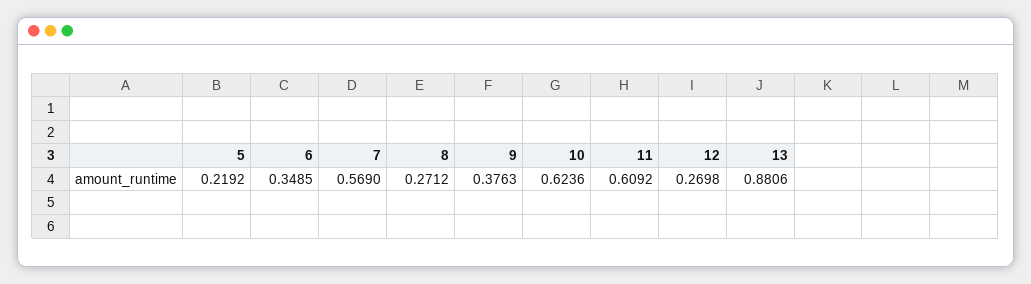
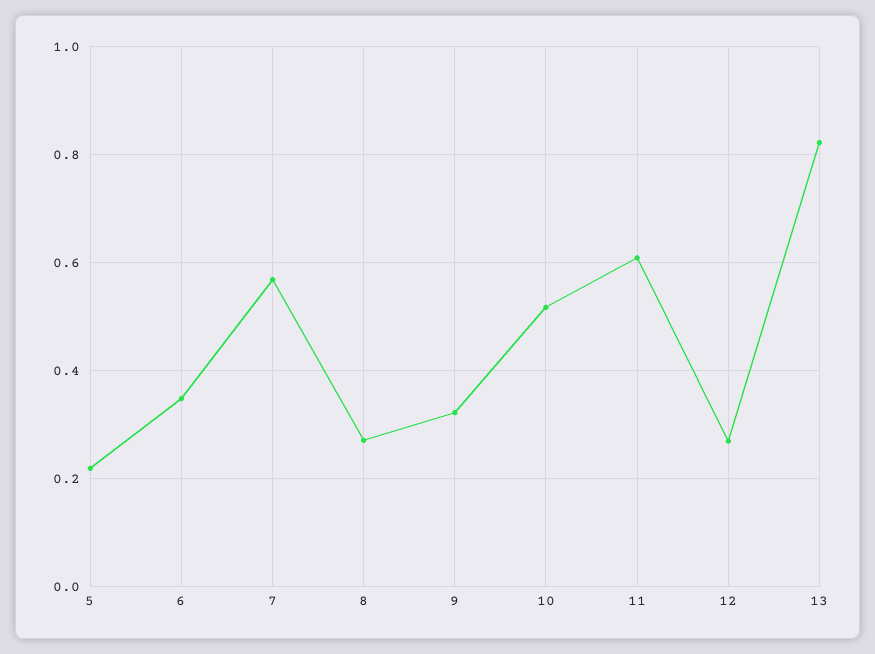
  {
    "5": 0.2192,
    "6": 0.3485,
    "7": 0.569,
    "8": 0.2712,
-   "9": 0.3763,
+   "9": 0.32,
-   "10": 0.6236,
+   "10": 0.52,
    "11": 0.6092,
    "12": 0.2698,
-   "13": 0.8806
+   "13": 0.82
  }

